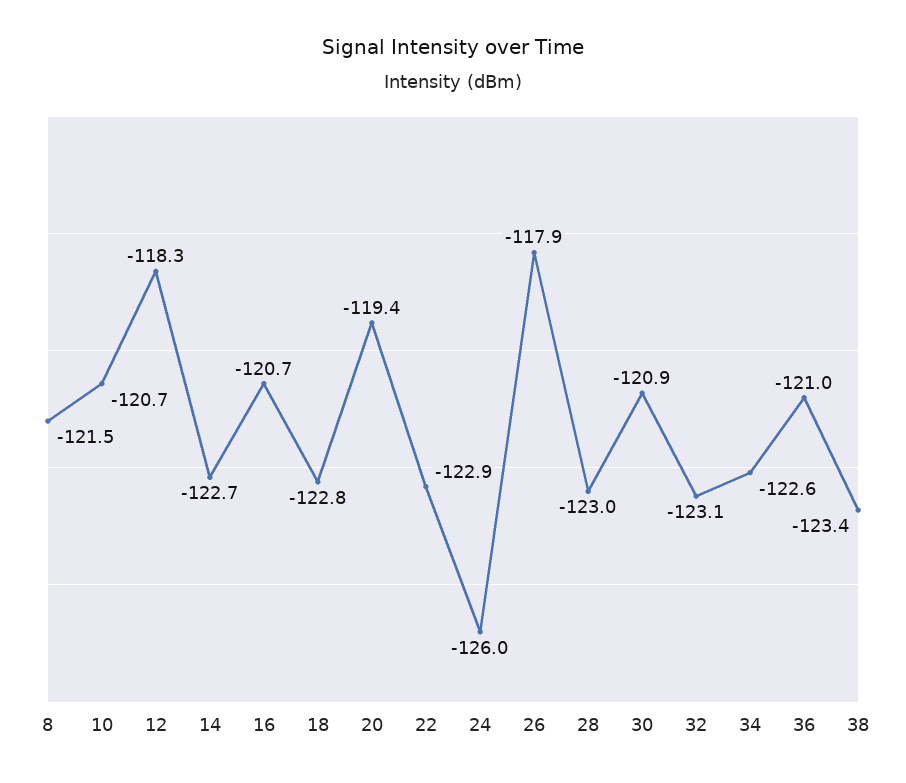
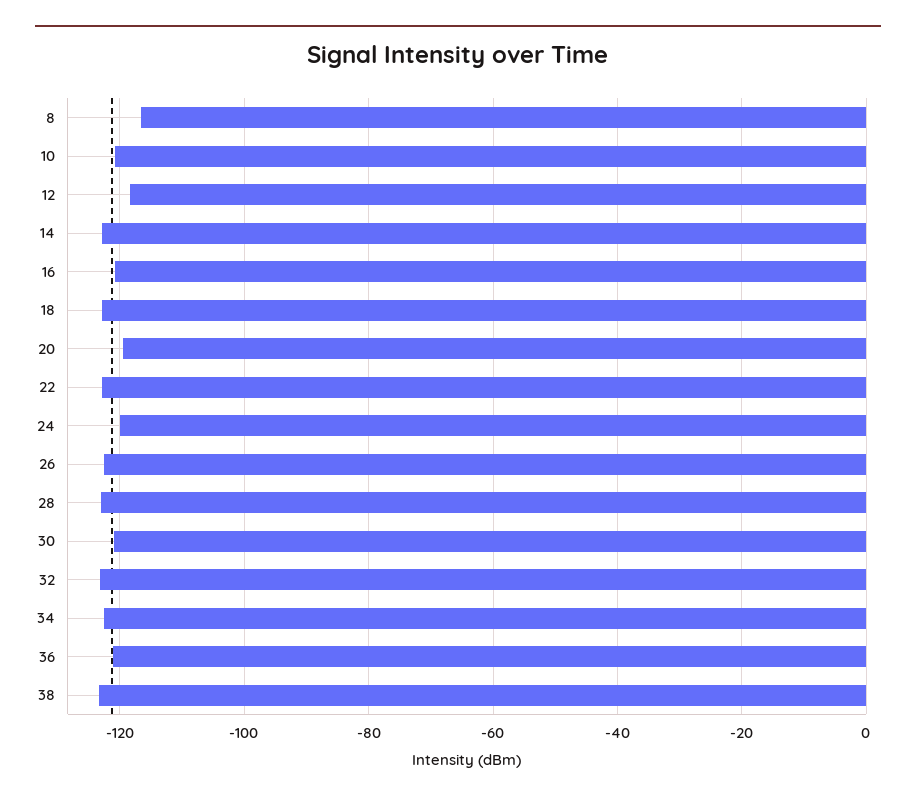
  {
-   "8": -121.5,
+   "8": -116,
    "10": -120.7,
    "12": -118.3,
    "14": -122.7,
    "16": -120.7,
    "18": -122.8,
    "20": -119.4,
    "22": -122.9,
-   "24": -126,
+   "24": -120,
-   "26": -117.9,
+   "26": -122,
    "28": -123,
    "30": -120.9,
    "32": -123.1,
    "34": -122.6,
    "36": -121,
    "38": -123.4
  }

